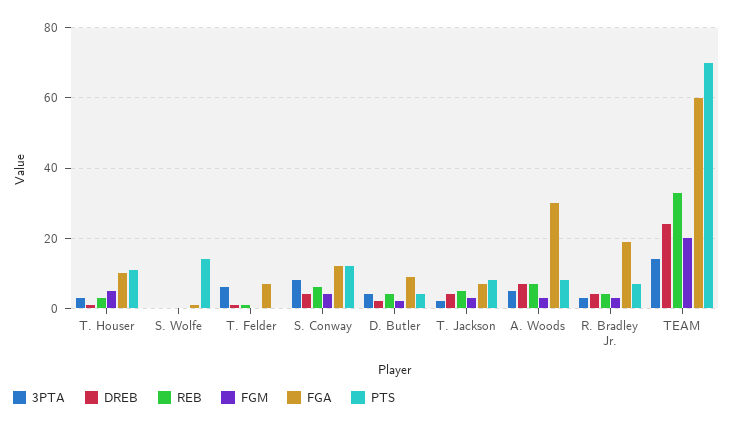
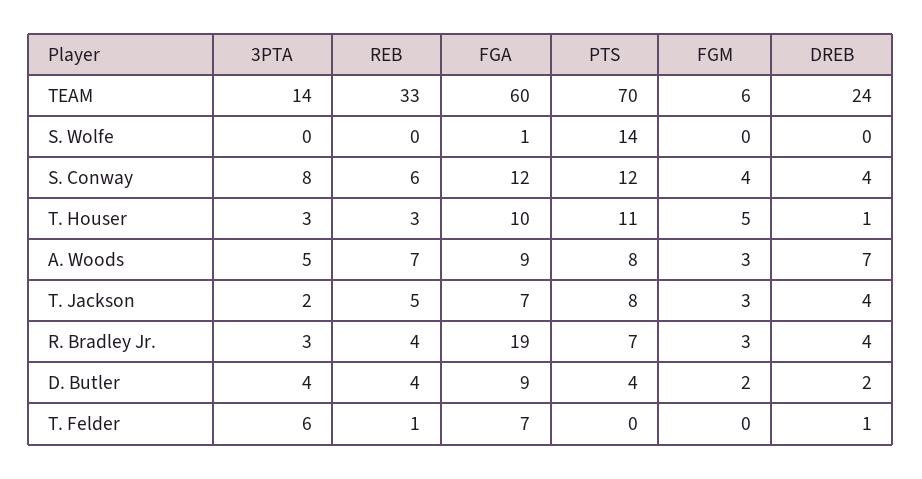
  {
    "3PTA": {
      "T. Houser": 3,
      "S. Wolfe": 0,
      "T. Felder": 6,
      "S. Conway": 8,
      "D. Butler": 4,
      "T. Jackson": 2,
      "A. Woods": 5,
      "R. Bradley Jr.": 3,
      "TEAM": 14
    },
    "DREB": {
      "T. Houser": 1,
      "S. Wolfe": 0,
      "T. Felder": 1,
      "S. Conway": 4,
      "D. Butler": 2,
      "T. Jackson": 4,
      "A. Woods": 7,
      "R. Bradley Jr.": 4,
      "TEAM": 24
    },
    "REB": {
      "T. Houser": 3,
      "S. Wolfe": 0,
      "T. Felder": 1,
      "S. Conway": 6,
      "D. Butler": 4,
      "T. Jackson": 5,
      "A. Woods": 7,
      "R. Bradley Jr.": 4,
      "TEAM": 33
    },
    "FGM": {
      "T. Houser": 5,
      "S. Wolfe": 0,
      "T. Felder": 0,
      "S. Conway": 4,
      "D. Butler": 2,
      "T. Jackson": 3,
      "A. Woods": 3,
      "R. Bradley Jr.": 3,
-     "TEAM": 20
+     "TEAM": 6
    },
    "FGA": {
      "T. Houser": 10,
      "S. Wolfe": 1,
      "T. Felder": 7,
      "S. Conway": 12,
      "D. Butler": 9,
      "T. Jackson": 7,
-     "A. Woods": 30,
+     "A. Woods": 9,
      "R. Bradley Jr.": 19,
      "TEAM": 60
    },
    "PTS": {
      "T. Houser": 11,
      "S. Wolfe": 14,
      "T. Felder": 0,
      "S. Conway": 12,
      "D. Butler": 4,
      "T. Jackson": 8,
      "A. Woods": 8,
      "R. Bradley Jr.": 7,
      "TEAM": 70
    }
  }

